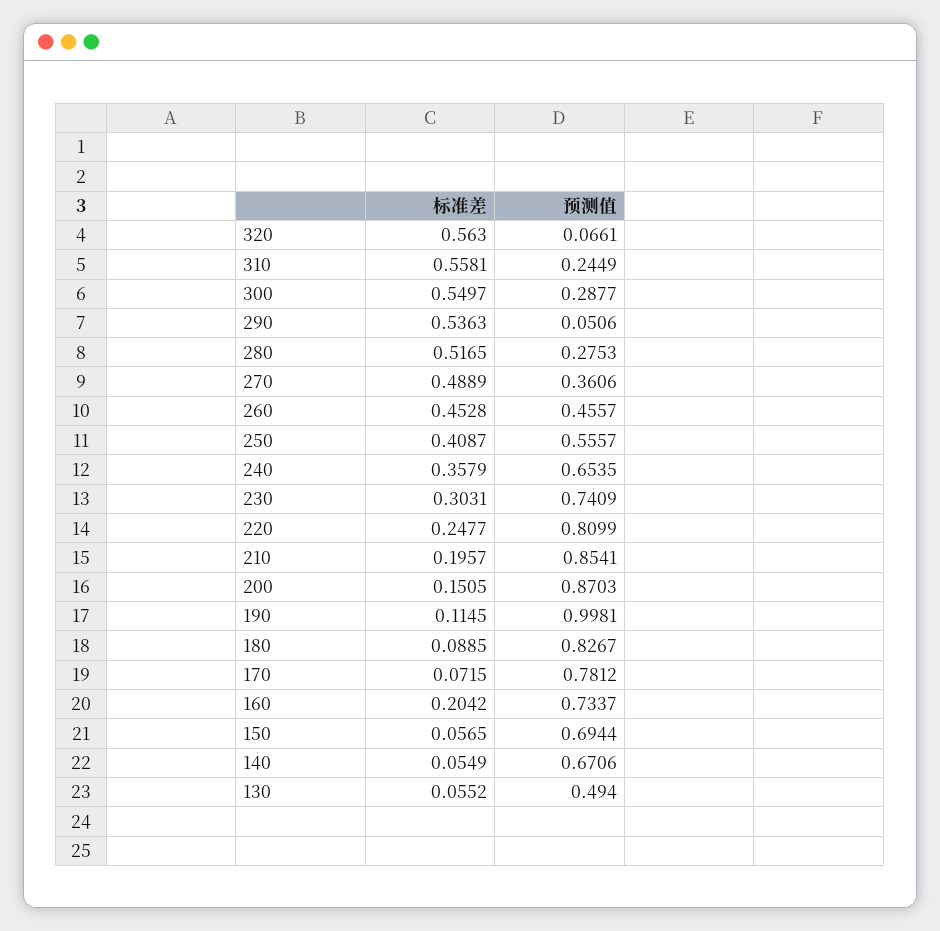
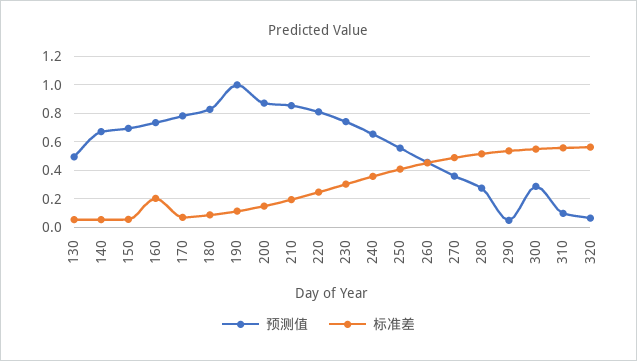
  {
    "标准差": {
      "320": 0.563,
      "310": 0.5581,
      "300": 0.5497,
      "290": 0.5363,
      "280": 0.5165,
      "270": 0.4889,
      "260": 0.4528,
      "250": 0.4087,
      "240": 0.3579,
      "230": 0.3031,
      "220": 0.2477,
      "210": 0.1957,
      "200": 0.1505,
      "190": 0.1145,
      "180": 0.0885,
      "170": 0.0715,
      "160": 0.2042,
      "150": 0.0565,
      "140": 0.0549,
      "130": 0.0552
    },
    "预测值": {
      "320": 0.0661,
-     "310": 0.2449,
+     "310": 0.1,
      "300": 0.2877,
      "290": 0.0506,
      "280": 0.2753,
      "270": 0.3606,
      "260": 0.4557,
      "250": 0.5557,
      "240": 0.6535,
      "230": 0.7409,
      "220": 0.8099,
      "210": 0.8541,
      "200": 0.8703,
      "190": 0.9981,
      "180": 0.8267,
      "170": 0.7812,
      "160": 0.7337,
      "150": 0.6944,
      "140": 0.6706,
      "130": 0.494
    }
  }

